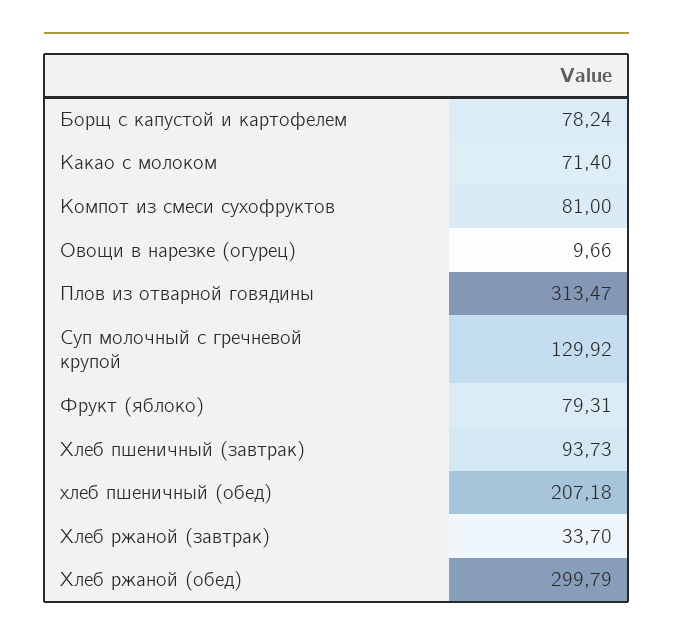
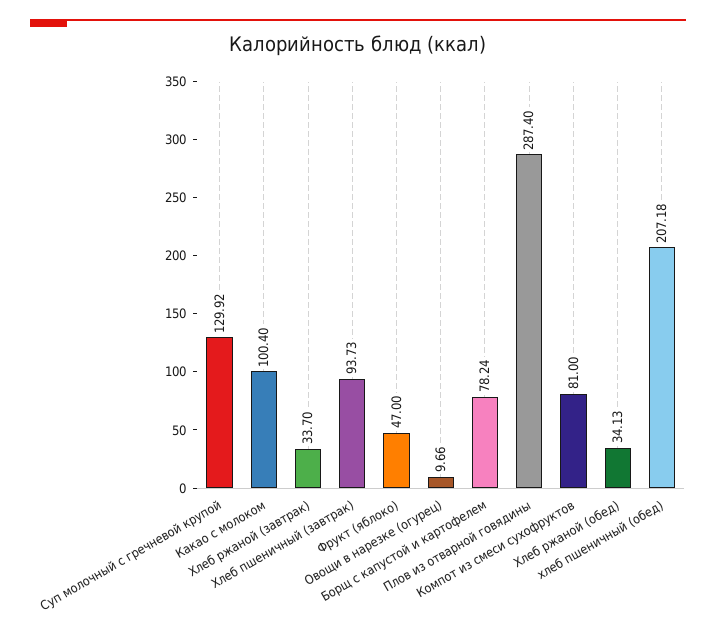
  {
    "Борщ с капустой и картофелем": 78.24,
-   "Какао с молоком": 71.4,
+   "Какао с молоком": 100.4,
    "Компот из смеси сухофруктов": 81,
    "Овощи в нарезке (огурец)": 9.66,
-   "Плов из отварной говядины": 313.47,
+   "Плов из отварной говядины": 287.4,
    "Суп молочный с гречневой крупой": 129.92,
-   "Фрукт (яблоко)": 79.31,
+   "Фрукт (яблоко)": 47,
    "Хлеб пшеничный (завтрак)": 93.73,
    "хлеб пшеничный (обед)": 207.18,
    "Хлеб ржаной (завтрак)": 33.7,
-   "Хлеб ржаной (обед)": 299.79
+   "Хлеб ржаной (обед)": 34.13
  }

